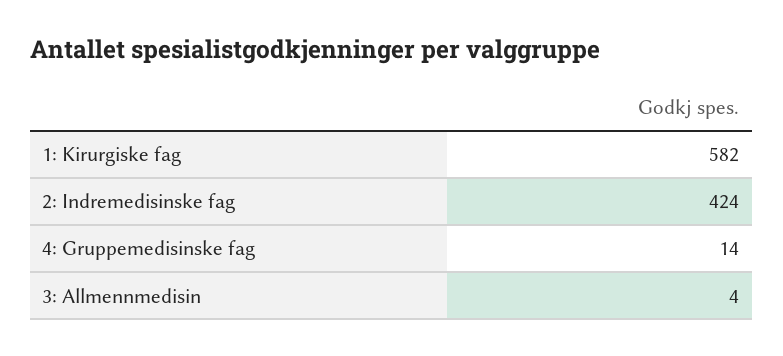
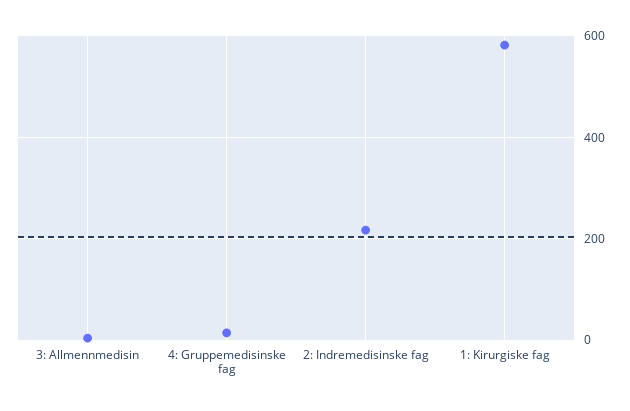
  {
    "1: Kirurgiske fag": 582,
-   "2: Indremedisinske fag": 424,
+   "2: Indremedisinske fag": 220,
    "4: Gruppemedisinske fag": 14,
    "3: Allmennmedisin": 4
  }

